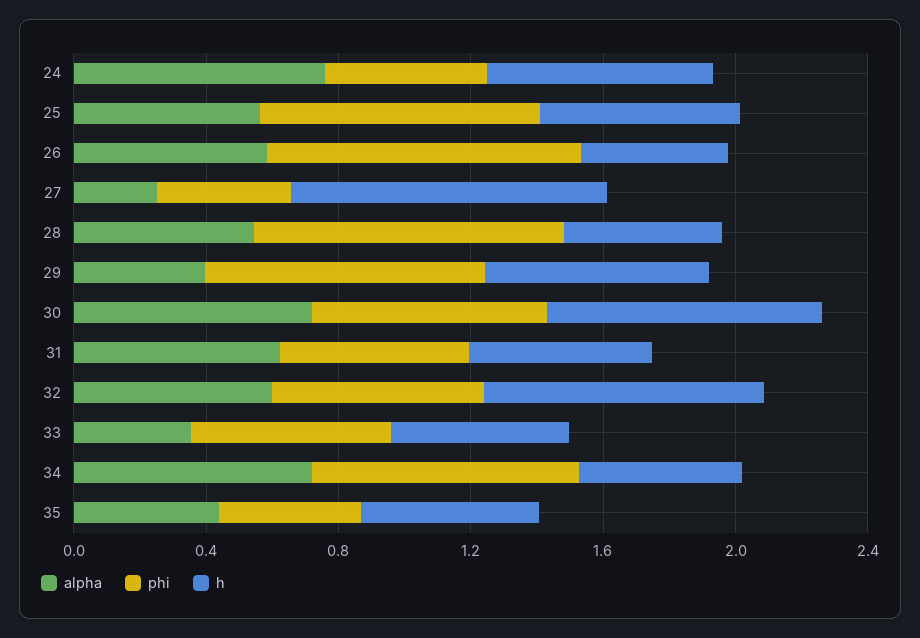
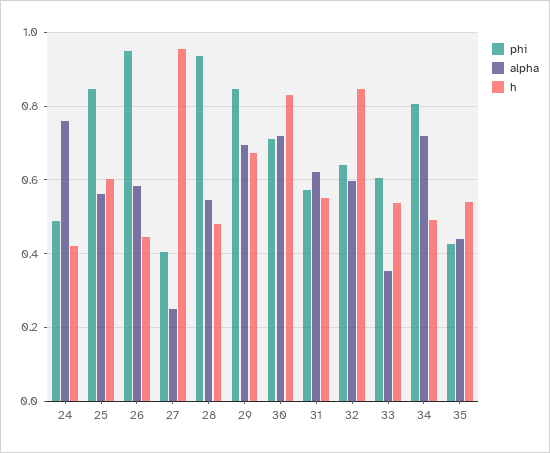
  {
    "alpha": {
      "24": 0.76,
      "25": 0.56,
      "26": 0.58,
      "27": 0.26,
      "28": 0.54,
-     "29": 0.4,
+     "29": 0.7,
      "30": 0.72,
      "31": 0.62,
      "32": 0.6,
      "33": 0.36,
      "34": 0.72,
      "35": 0.44
    },
    "phi": {
      "24": 0.48,
      "25": 0.84,
      "26": 0.96,
      "27": 0.4,
      "28": 0.94,
      "29": 0.84,
      "30": 0.72,
      "31": 0.58,
      "32": 0.64,
      "33": 0.6,
      "34": 0.8,
      "35": 0.42
    },
    "h": {
-     "24": 0.7,
+     "24": 0.42,
      "25": 0.6,
      "26": 0.44,
      "27": 0.96,
      "28": 0.48,
      "29": 0.68,
      "30": 0.84,
      "31": 0.56,
      "32": 0.84,
      "33": 0.54,
      "34": 0.5,
      "35": 0.54
    }
  }

